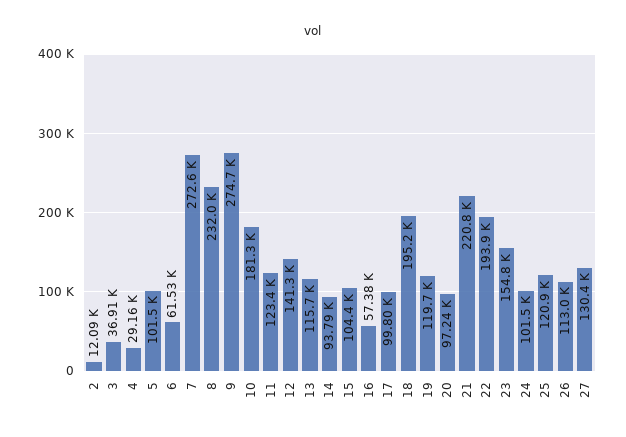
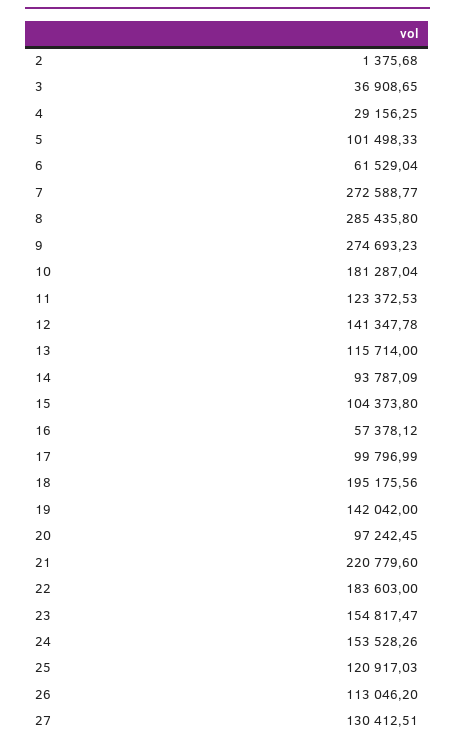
  {
-   "2": 12090,
+   "2": 1375.68,
    "3": 36908.65,
    "4": 29156.25,
    "5": 101498.33,
    "6": 61529.04,
    "7": 272588.77,
-   "8": 232000,
+   "8": 285435.8,
    "9": 274693.23,
    "10": 181287.04,
    "11": 123372.53,
    "12": 141347.78,
    "13": 115714,
    "14": 93787.09,
    "15": 104373.8,
    "16": 57378.12,
    "17": 99796.99,
    "18": 195175.56,
-   "19": 119700,
+   "19": 142042,
    "20": 97242.45,
    "21": 220779.6,
-   "22": 193900,
+   "22": 183603,
    "23": 154817.47,
-   "24": 101500,
+   "24": 153528.26,
    "25": 120917.03,
    "26": 113046.2,
    "27": 130412.51
  }

